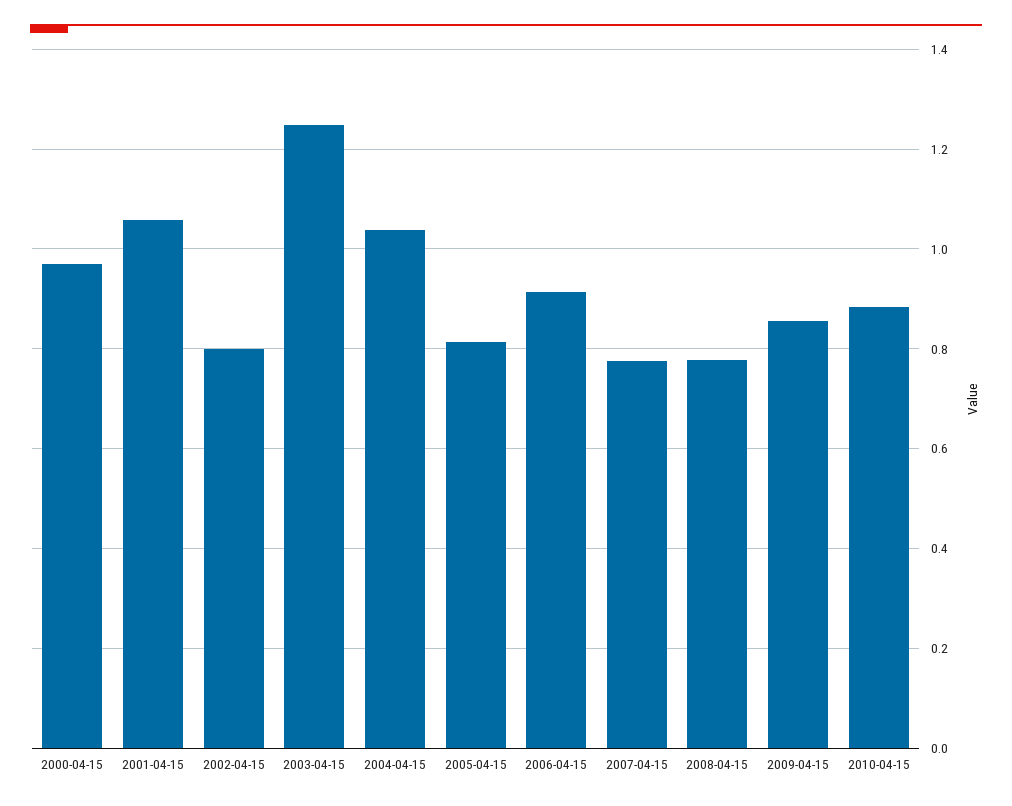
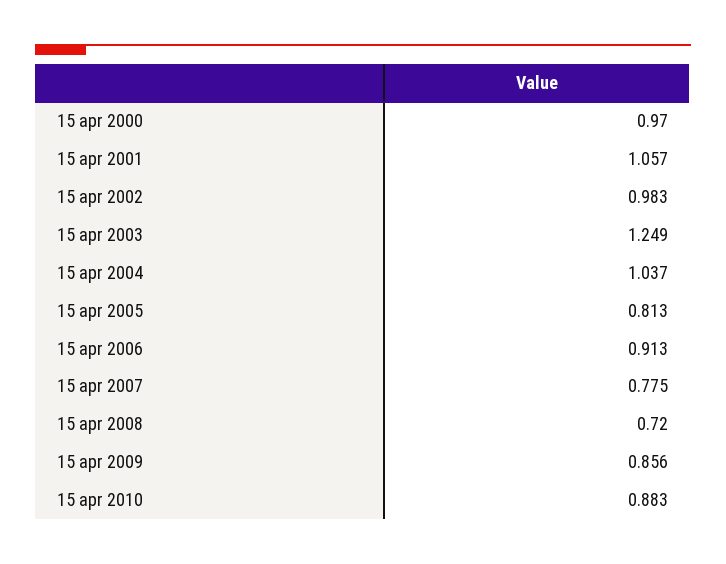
  {
    "2000-04-15": 0.97,
    "2001-04-15": 1.057,
-   "2002-04-15": 0.8,
+   "2002-04-15": 0.983,
    "2003-04-15": 1.249,
    "2004-04-15": 1.037,
    "2005-04-15": 0.813,
    "2006-04-15": 0.913,
    "2007-04-15": 0.775,
-   "2008-04-15": 0.78,
+   "2008-04-15": 0.72,
    "2009-04-15": 0.856,
    "2010-04-15": 0.883
  }

